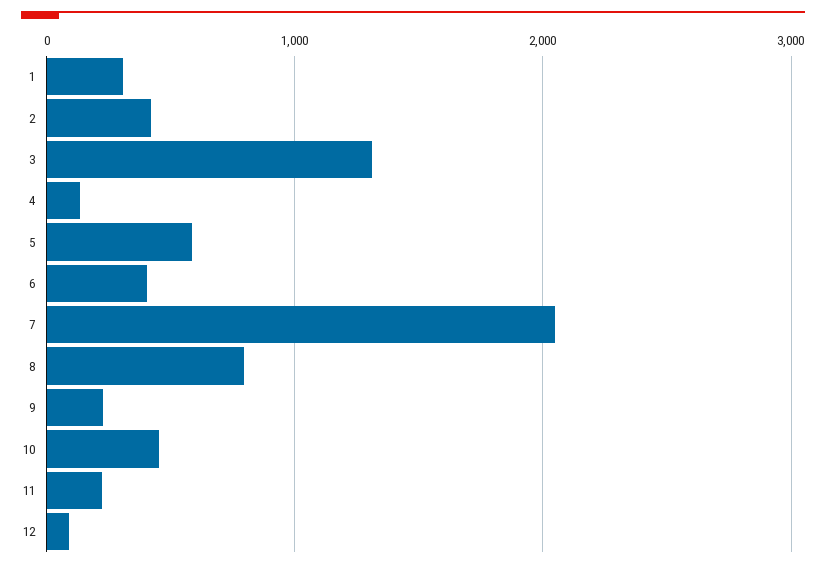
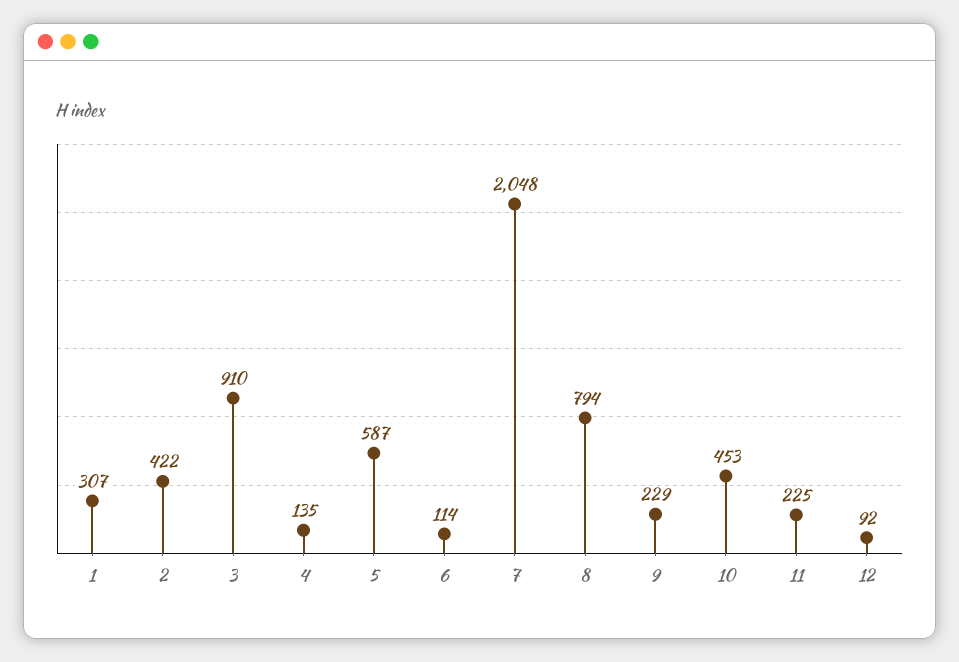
  {
    "1": 307,
    "2": 422,
-   "3": 1300,
+   "3": 910,
    "4": 135,
    "5": 587,
-   "6": 400,
+   "6": 114,
    "7": 2048,
    "8": 794,
    "9": 229,
    "10": 453,
    "11": 225,
    "12": 92
  }

